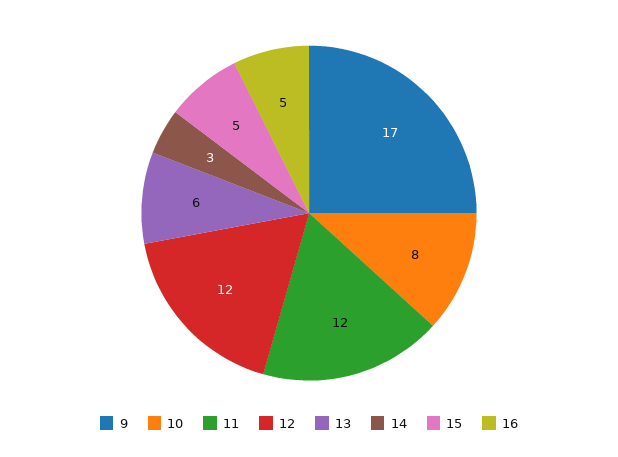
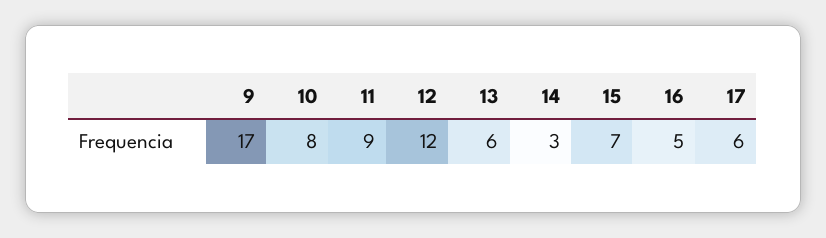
  {
    "9": 17,
    "10": 8,
-   "11": 12,
+   "11": 9,
    "12": 12,
    "13": 6,
    "14": 3,
-   "15": 5,
+   "15": 7,
-   "16": 5
+   "16": 5,
+   "17": 6
  }

